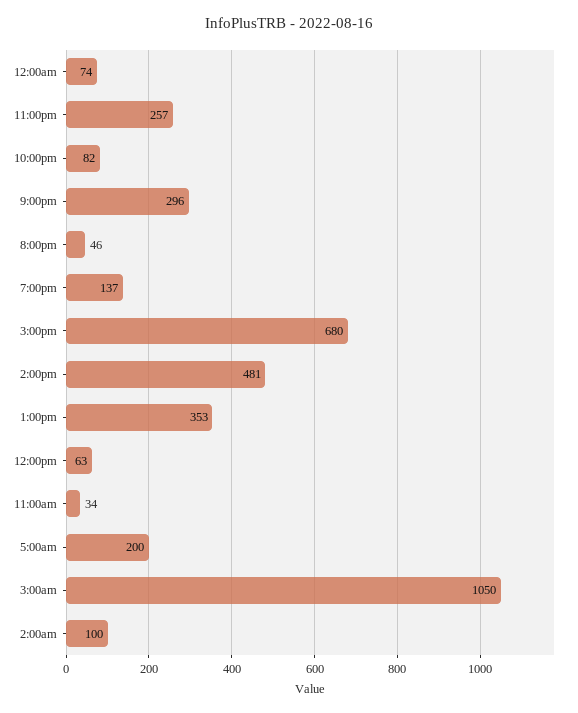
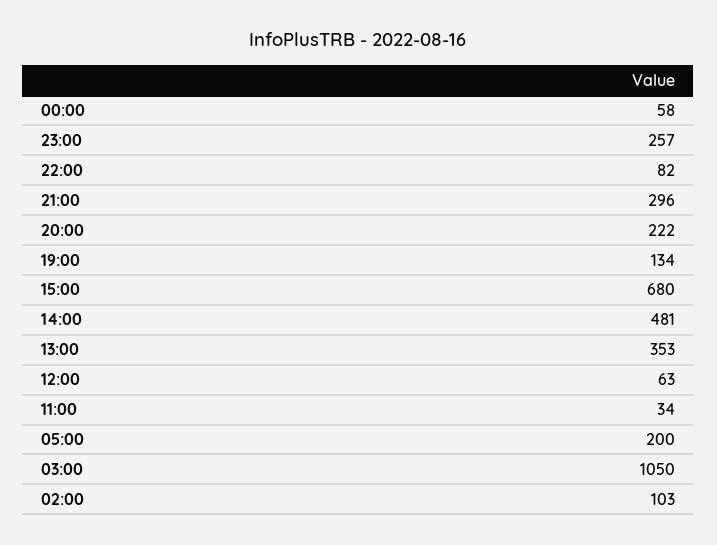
  {
-   "12:00am": 74,
+   "12:00am": 58,
    "11:00pm": 257,
    "10:00pm": 82,
    "9:00pm": 296,
-   "8:00pm": 46,
+   "8:00pm": 222,
-   "7:00pm": 137,
+   "7:00pm": 134,
    "3:00pm": 680,
    "2:00pm": 481,
    "1:00pm": 353,
    "12:00pm": 63,
    "11:00am": 34,
    "5:00am": 200,
    "3:00am": 1050,
-   "2:00am": 100
+   "2:00am": 103
  }

